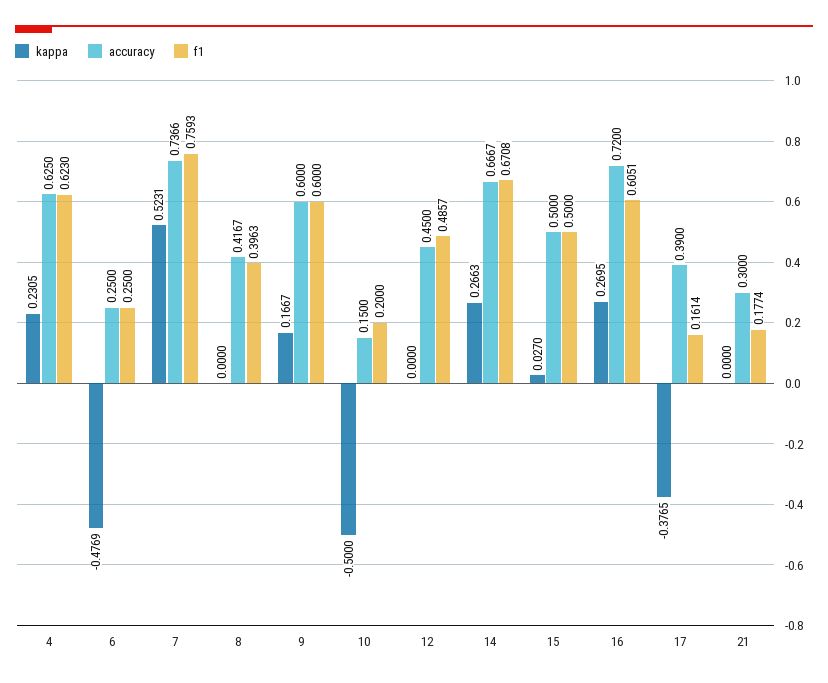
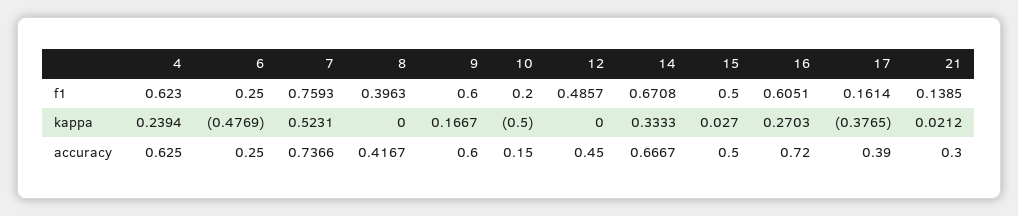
  {
    "kappa": {
-     "4": 0.2305,
+     "4": 0.2394,
      "6": -0.4769,
      "7": 0.5231,
      "8": 0,
      "9": 0.1667,
      "10": -0.5,
      "12": 0,
-     "14": 0.2663,
+     "14": 0.3333,
      "15": 0.027,
-     "16": 0.2695,
+     "16": 0.2703,
      "17": -0.3765,
-     "21": 0
+     "21": 0.0212
    },
    "accuracy": {
      "4": 0.625,
      "6": 0.25,
      "7": 0.7366,
      "8": 0.4167,
      "9": 0.6,
      "10": 0.15,
      "12": 0.45,
      "14": 0.6667,
      "15": 0.5,
      "16": 0.72,
      "17": 0.39,
      "21": 0.3
    },
    "f1": {
      "4": 0.623,
      "6": 0.25,
      "7": 0.7593,
      "8": 0.3963,
      "9": 0.6,
      "10": 0.2,
      "12": 0.4857,
      "14": 0.6708,
      "15": 0.5,
      "16": 0.6051,
      "17": 0.1614,
-     "21": 0.1774
+     "21": 0.1385
    }
  }

